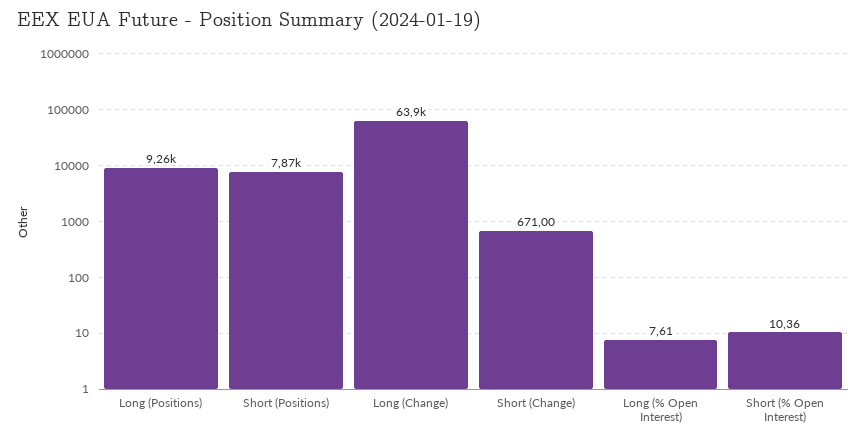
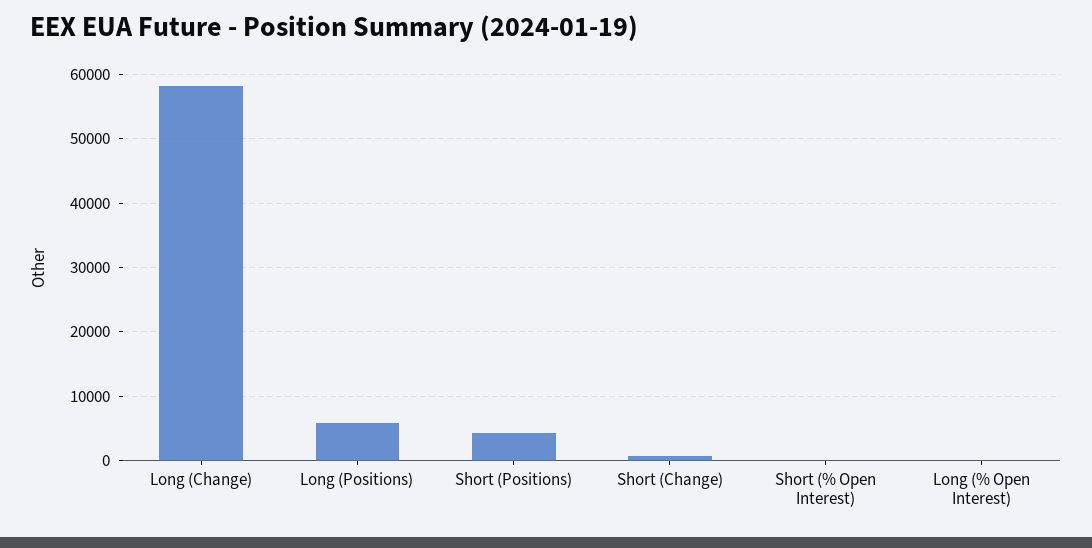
  {
-   "Long (Positions)": 9260,
+   "Long (Positions)": 6000,
-   "Short (Positions)": 7870,
+   "Short (Positions)": 4000,
-   "Long (Change)": 63900,
+   "Long (Change)": 58000,
    "Short (Change)": 671,
    "Long (% Open Interest)": 7.61,
    "Short (% Open Interest)": 10.36
  }

